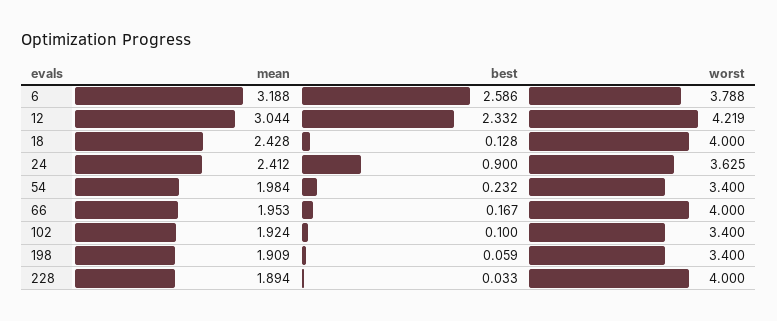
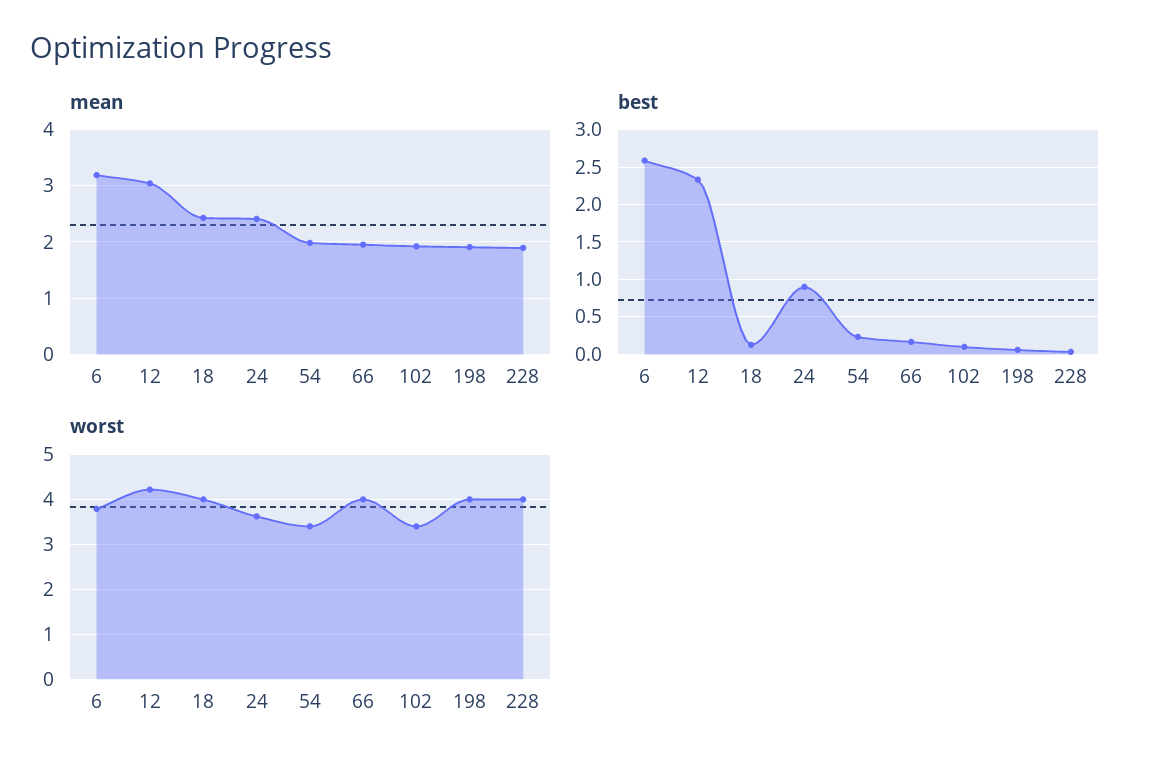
  {
    "mean": {
      "6": 3.188,
      "12": 3.044,
      "18": 2.428,
      "24": 2.412,
      "54": 1.984,
      "66": 1.953,
      "102": 1.924,
      "198": 1.909,
      "228": 1.894
    },
    "best": {
      "6": 2.586,
      "12": 2.332,
      "18": 0.128,
      "24": 0.9,
      "54": 0.232,
      "66": 0.167,
      "102": 0.1,
      "198": 0.059,
      "228": 0.033
    },
    "worst": {
      "6": 3.788,
      "12": 4.219,
      "18": 4,
      "24": 3.625,
      "54": 3.4,
      "66": 4,
      "102": 3.4,
-     "198": 3.4,
+     "198": 4,
      "228": 4
    }
  }

